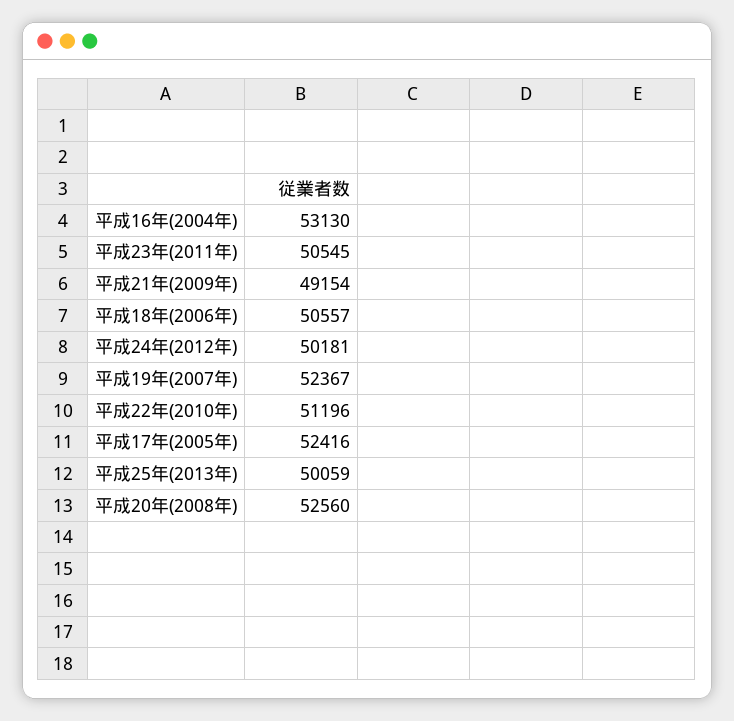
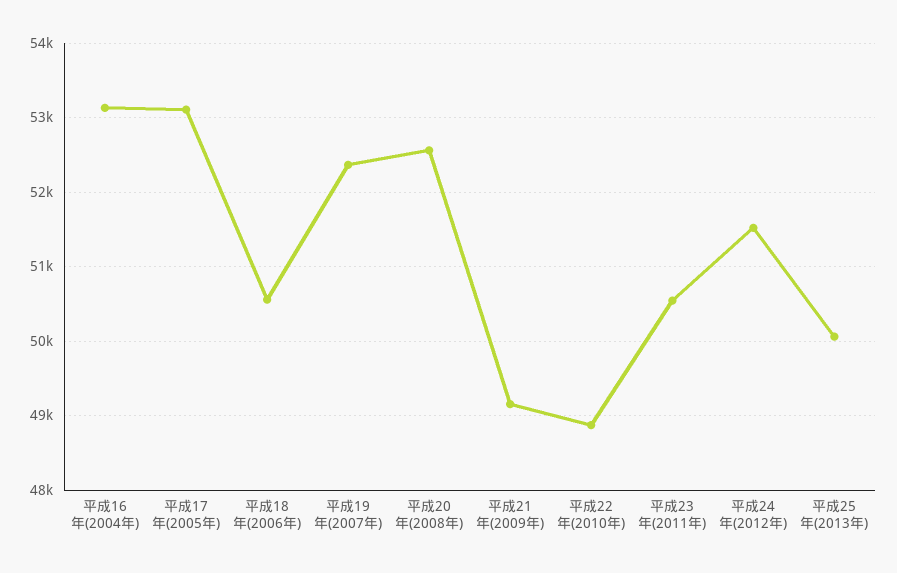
  {
    "平成16年(2004年)": 53130,
    "平成23年(2011年)": 50545,
    "平成21年(2009年)": 49154,
    "平成18年(2006年)": 50557,
-   "平成24年(2012年)": 50181,
+   "平成24年(2012年)": 51500,
    "平成19年(2007年)": 52367,
-   "平成22年(2010年)": 51196,
+   "平成22年(2010年)": 48900,
-   "平成17年(2005年)": 52416,
+   "平成17年(2005年)": 53100,
    "平成25年(2013年)": 50059,
    "平成20年(2008年)": 52560
  }

